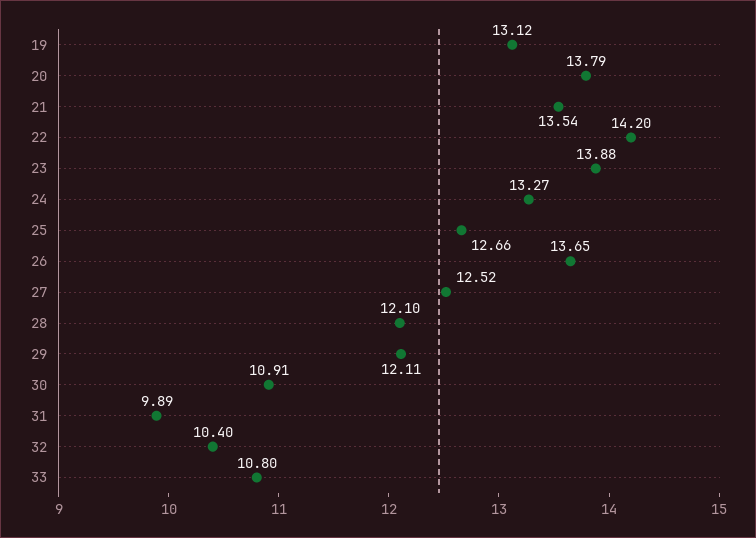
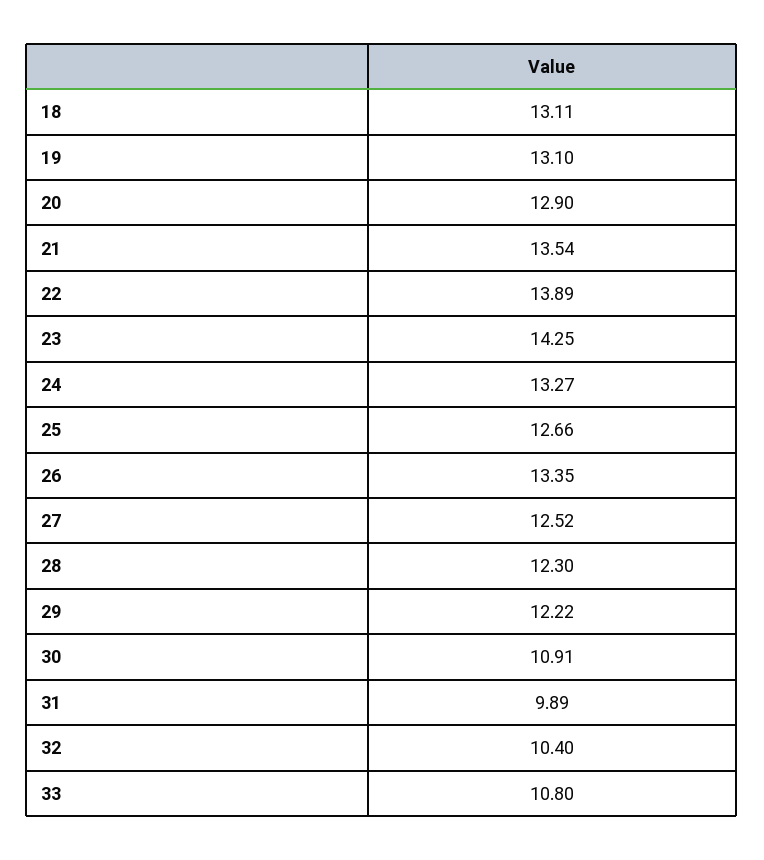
  {
-   "19": 13.12,
+   "19": 13.1,
-   "20": 13.79,
+   "20": 12.9,
    "21": 13.54,
-   "22": 14.2,
+   "22": 13.89,
-   "23": 13.88,
+   "23": 14.25,
    "24": 13.27,
    "25": 12.66,
-   "26": 13.65,
+   "26": 13.35,
    "27": 12.52,
-   "28": 12.1,
+   "28": 12.3,
-   "29": 12.11,
+   "29": 12.22,
    "30": 10.91,
    "31": 9.89,
    "32": 10.4,
-   "33": 10.8
+   "33": 10.8,
+   "18": 13.11
  }

